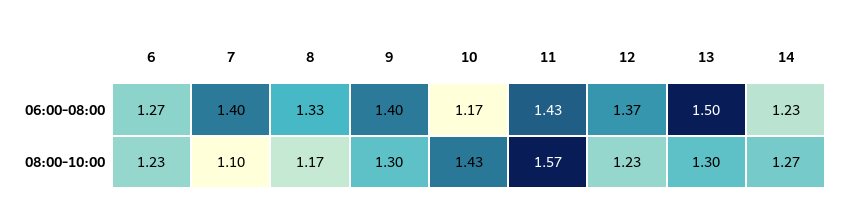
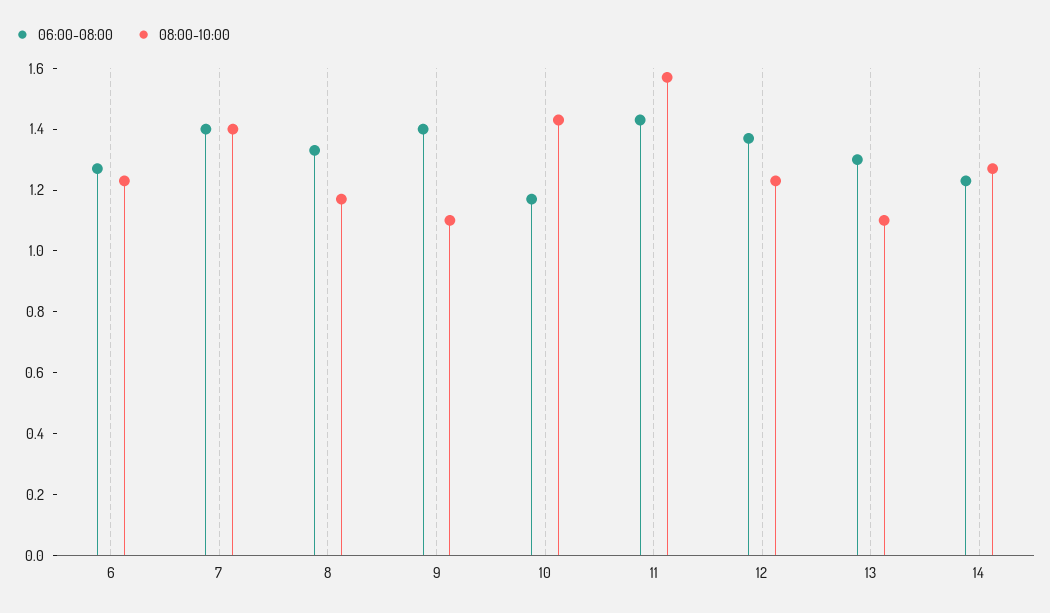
  {
    "06:00-08:00": {
      "6": 1.27,
      "7": 1.4,
      "8": 1.33,
      "9": 1.4,
      "10": 1.17,
      "11": 1.43,
      "12": 1.37,
-     "13": 1.5,
+     "13": 1.3,
      "14": 1.23
    },
    "08:00-10:00": {
      "6": 1.23,
-     "7": 1.1,
+     "7": 1.4,
      "8": 1.17,
-     "9": 1.3,
+     "9": 1.1,
      "10": 1.43,
      "11": 1.57,
      "12": 1.23,
-     "13": 1.3,
+     "13": 1.1,
      "14": 1.27
    }
  }

